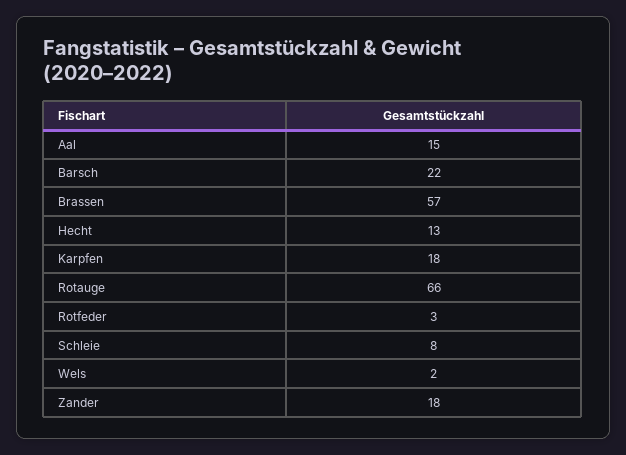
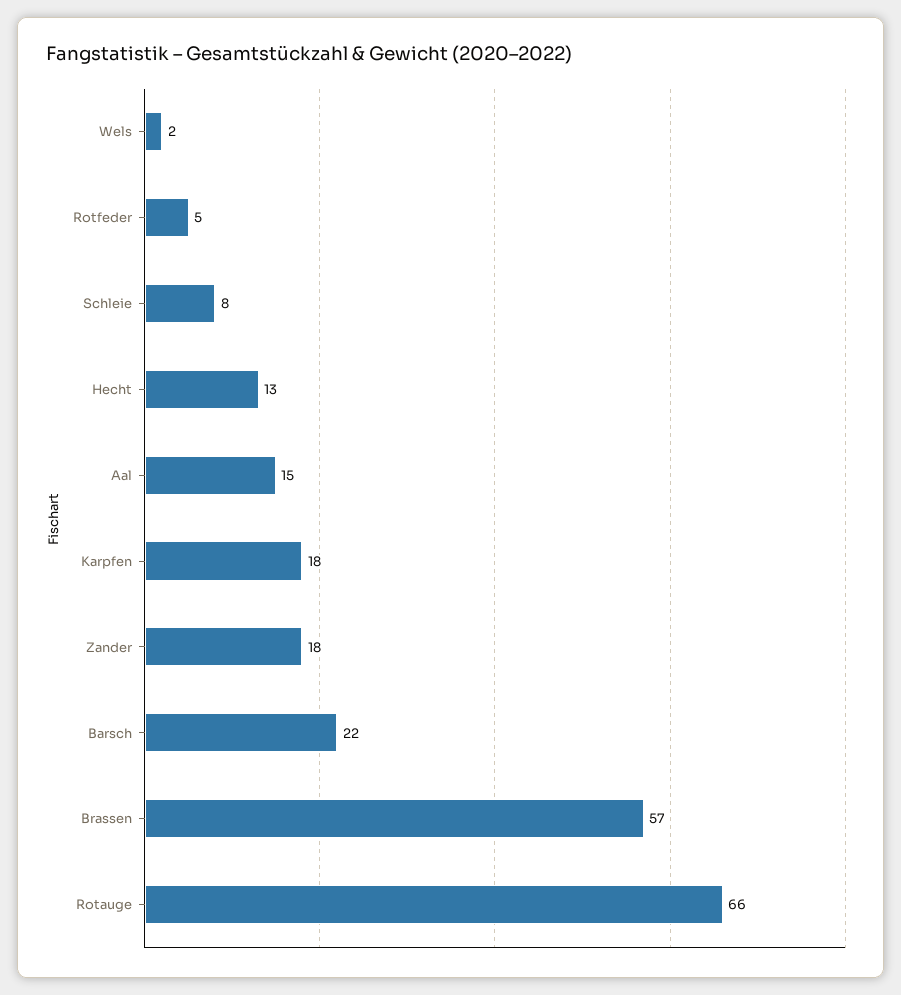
  {
    "Aal": 15,
    "Barsch": 22,
    "Brassen": 57,
    "Hecht": 13,
    "Karpfen": 18,
    "Rotauge": 66,
-   "Rotfeder": 3,
+   "Rotfeder": 5,
    "Schleie": 8,
    "Wels": 2,
    "Zander": 18
  }

